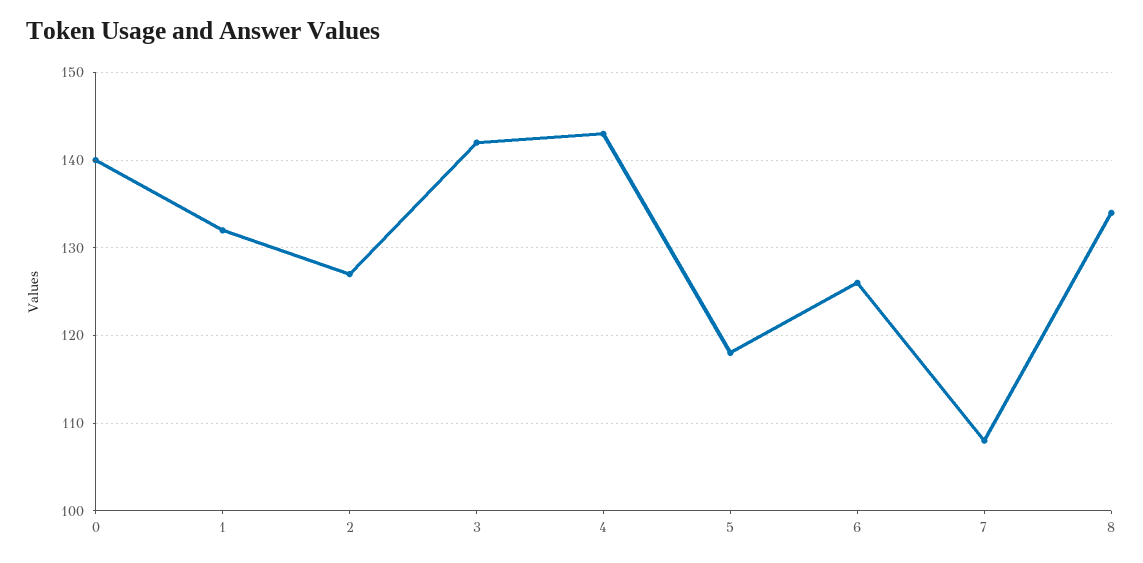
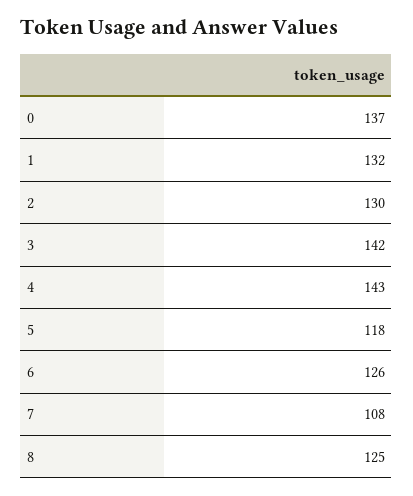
  {
-   "0": 140,
+   "0": 137,
    "1": 132,
-   "2": 127,
+   "2": 130,
    "3": 142,
    "4": 143,
    "5": 118,
    "6": 126,
    "7": 108,
-   "8": 134
+   "8": 125
  }

